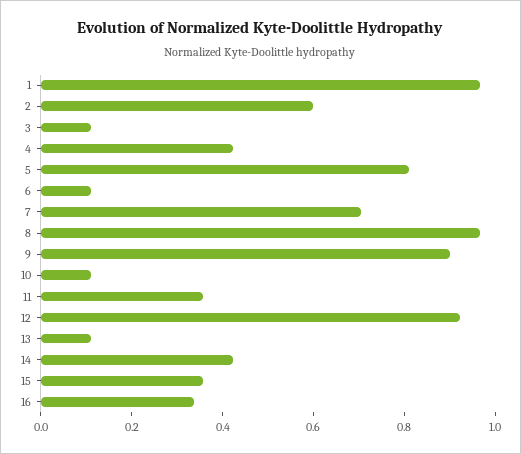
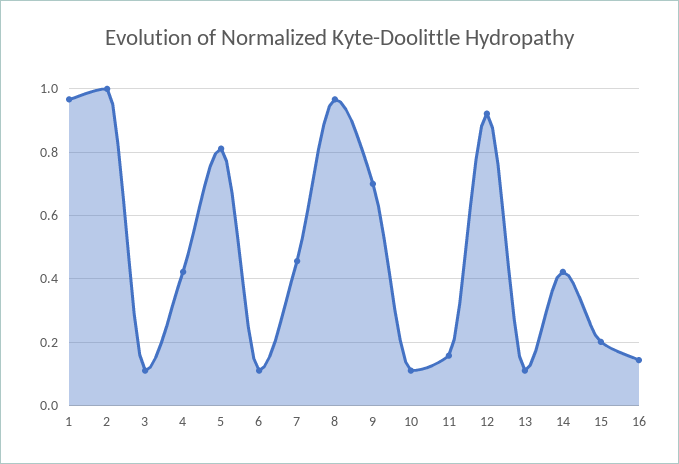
  {
    "1": 0.96,
-   "2": 0.6,
+   "2": 1,
    "3": 0.12,
    "4": 0.42,
    "5": 0.82,
    "6": 0.12,
-   "7": 0.7,
+   "7": 0.46,
    "8": 0.96,
-   "9": 0.9,
+   "9": 0.7,
    "10": 0.12,
-   "11": 0.35,
+   "11": 0.16,
    "12": 0.92,
    "13": 0.12,
    "14": 0.42,
-   "15": 0.35,
+   "15": 0.2,
-   "16": 0.35
+   "16": 0.14
  }

